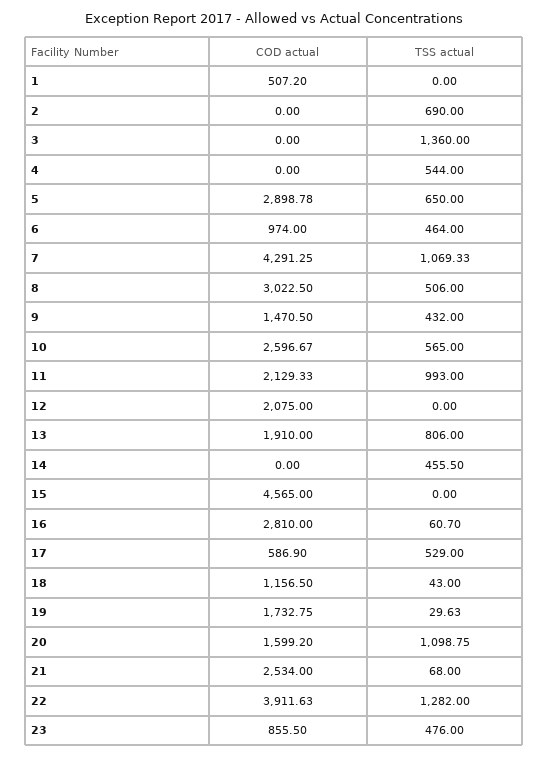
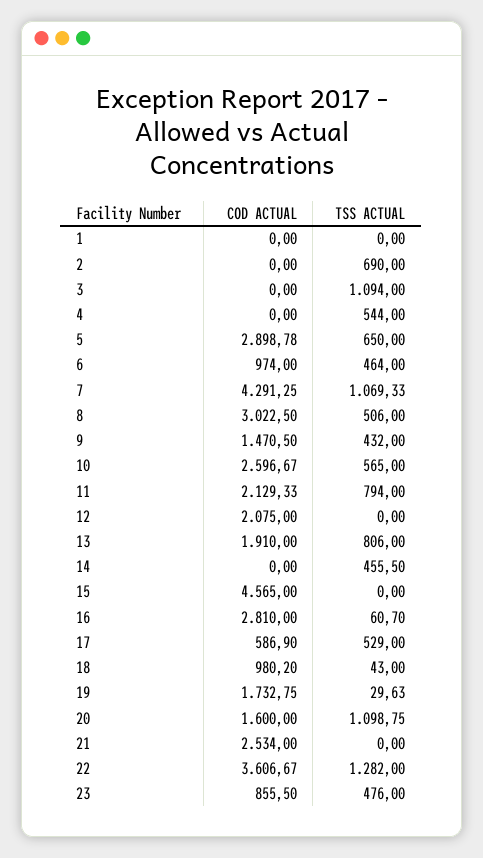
  {
    "COD actual": {
-     "1": 507.2,
+     "1": 0,
      "2": 0,
      "3": 0,
      "4": 0,
      "5": 2898.78,
      "6": 974,
      "7": 4291.25,
      "8": 3022.5,
      "9": 1470.5,
      "10": 2596.67,
      "11": 2129.33,
      "12": 2075,
      "13": 1910,
      "14": 0,
      "15": 4565,
      "16": 2810,
      "17": 586.9,
-     "18": 1156.5,
+     "18": 980.2,
      "19": 1732.75,
-     "20": 1599.2,
+     "20": 1600,
      "21": 2534,
-     "22": 3911.63,
+     "22": 3606.67,
      "23": 855.5
    },
    "TSS actual": {
      "1": 0,
      "2": 690,
-     "3": 1360,
+     "3": 1094,
      "4": 544,
      "5": 650,
      "6": 464,
      "7": 1069.33,
      "8": 506,
      "9": 432,
      "10": 565,
-     "11": 993,
+     "11": 794,
      "12": 0,
      "13": 806,
      "14": 455.5,
      "15": 0,
      "16": 60.7,
      "17": 529,
      "18": 43,
      "19": 29.63,
      "20": 1098.75,
-     "21": 68,
+     "21": 0,
      "22": 1282,
      "23": 476
    }
  }

